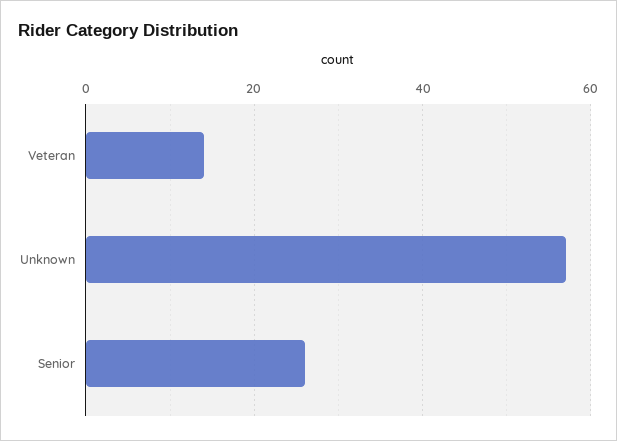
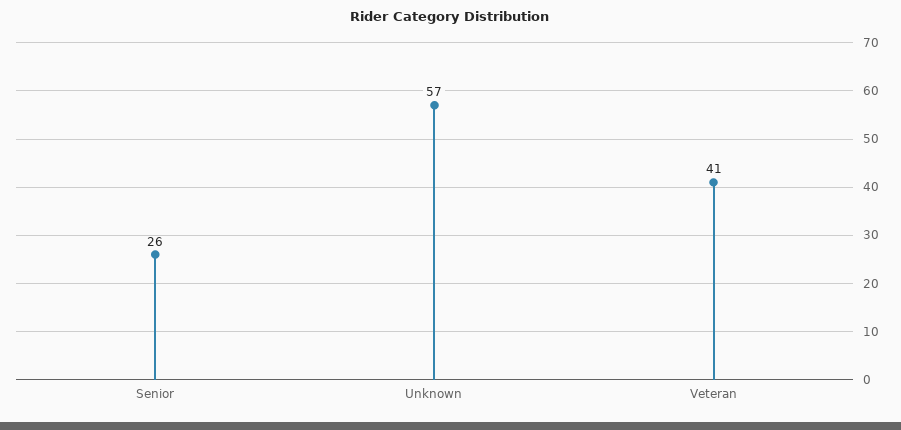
  {
-   "Veteran": 15,
+   "Veteran": 41,
    "Unknown": 57,
    "Senior": 26
  }

